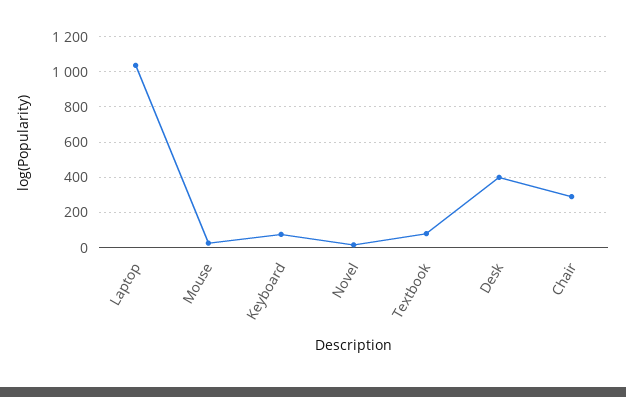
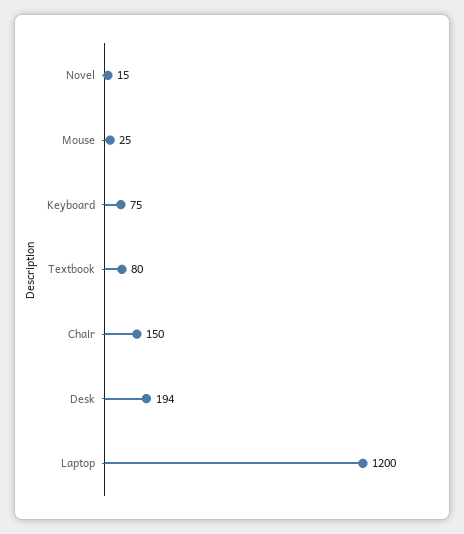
  {
-   "Laptop": 1050,
+   "Laptop": 1200,
    "Mouse": 25,
    "Keyboard": 75,
    "Novel": 15,
    "Textbook": 80,
-   "Desk": 400,
+   "Desk": 194,
-   "Chair": 300
+   "Chair": 150
  }

